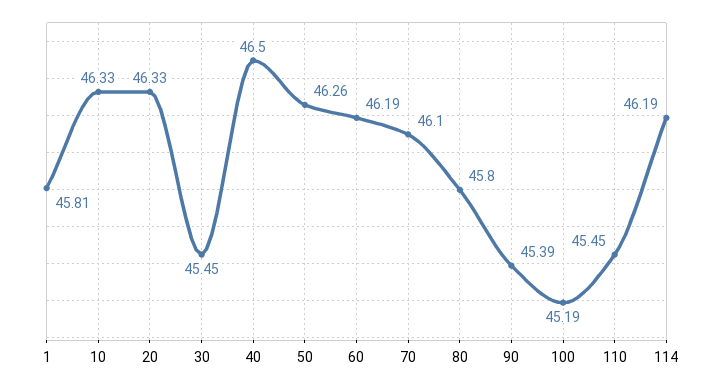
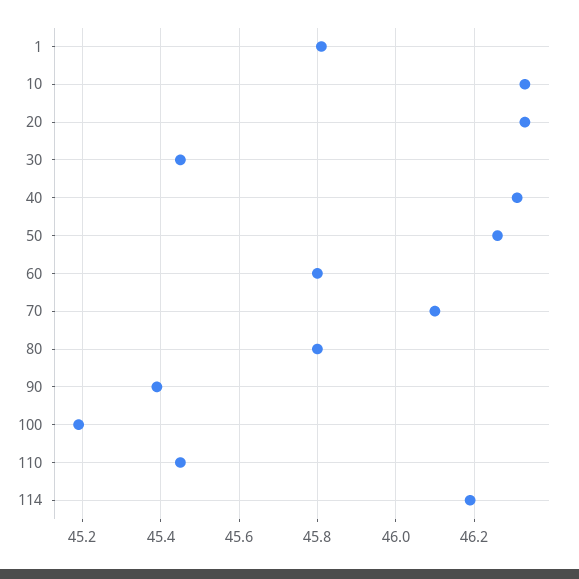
  {
    "1": 45.81,
    "10": 46.33,
    "20": 46.33,
    "30": 45.45,
-   "40": 46.5,
+   "40": 46.3,
    "50": 46.26,
-   "60": 46.19,
+   "60": 45.8,
    "70": 46.1,
    "80": 45.8,
    "90": 45.39,
    "100": 45.19,
    "110": 45.45,
    "114": 46.19
  }

